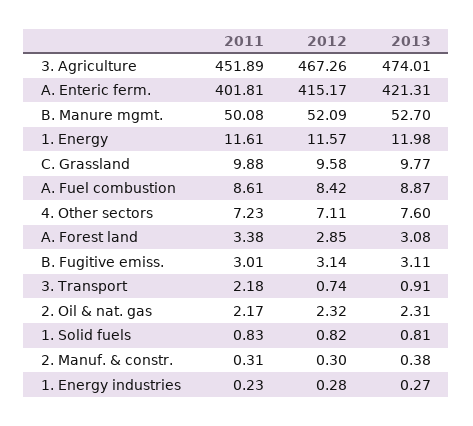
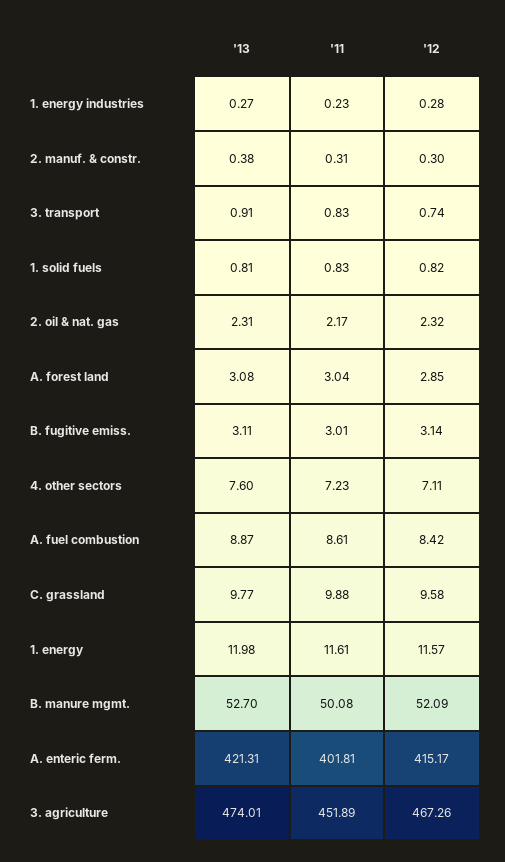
  {
    "2011": {
      "3. Agriculture": 451.89,
      "A. Enteric ferm.": 401.81,
      "B. Manure mgmt.": 50.08,
      "1. Energy": 11.61,
      "C. Grassland": 9.88,
      "A. Fuel combustion": 8.61,
      "4. Other sectors": 7.23,
-     "A. Forest land": 3.38,
+     "A. Forest land": 3.04,
      "B. Fugitive emiss.": 3.01,
-     "3. Transport": 2.18,
+     "3. Transport": 0.83,
      "2. Oil & nat. gas": 2.17,
      "1. Solid fuels": 0.83,
      "2. Manuf. & constr.": 0.31,
      "1. Energy industries": 0.23
    },
    "2012": {
      "3. Agriculture": 467.26,
      "A. Enteric ferm.": 415.17,
      "B. Manure mgmt.": 52.09,
      "1. Energy": 11.57,
      "C. Grassland": 9.58,
      "A. Fuel combustion": 8.42,
      "4. Other sectors": 7.11,
      "A. Forest land": 2.85,
      "B. Fugitive emiss.": 3.14,
      "3. Transport": 0.74,
      "2. Oil & nat. gas": 2.32,
      "1. Solid fuels": 0.82,
      "2. Manuf. & constr.": 0.3,
      "1. Energy industries": 0.28
    },
    "2013": {
      "3. Agriculture": 474.01,
      "A. Enteric ferm.": 421.31,
      "B. Manure mgmt.": 52.7,
      "1. Energy": 11.98,
      "C. Grassland": 9.77,
      "A. Fuel combustion": 8.87,
      "4. Other sectors": 7.6,
      "A. Forest land": 3.08,
      "B. Fugitive emiss.": 3.11,
      "3. Transport": 0.91,
      "2. Oil & nat. gas": 2.31,
      "1. Solid fuels": 0.81,
      "2. Manuf. & constr.": 0.38,
      "1. Energy industries": 0.27
    }
  }

